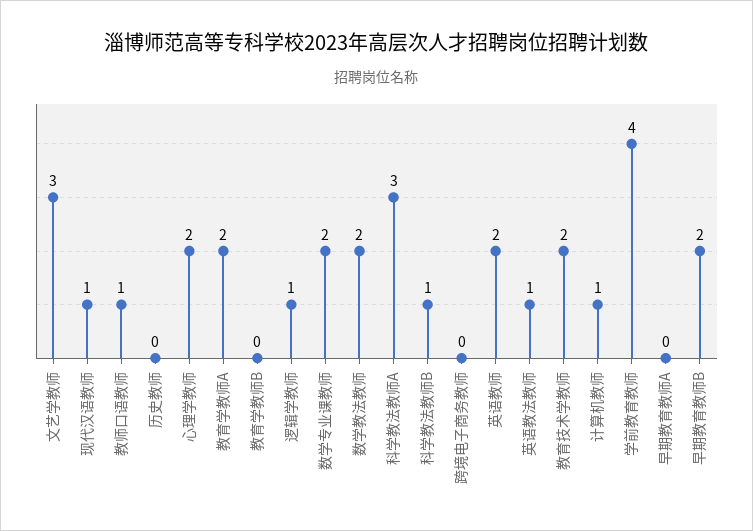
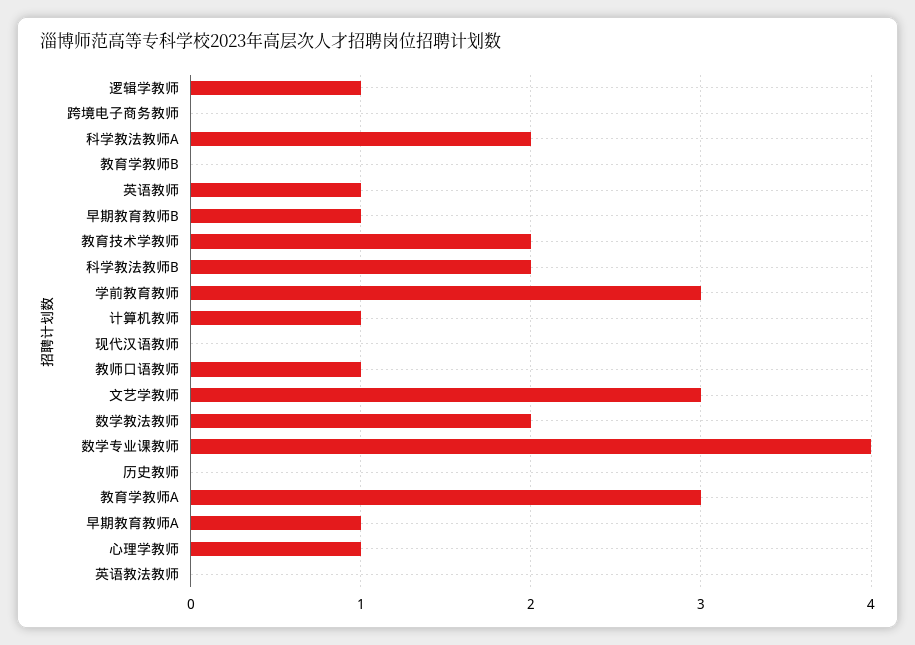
  {
    "文艺学教师": 3,
-   "现代汉语教师": 1,
+   "现代汉语教师": 0,
    "教师口语教师": 1,
    "历史教师": 0,
-   "心理学教师": 2,
+   "心理学教师": 1,
-   "教育学教师A": 2,
+   "教育学教师A": 3,
    "教育学教师B": 0,
    "逻辑学教师": 1,
-   "数学专业课教师": 2,
+   "数学专业课教师": 4,
    "数学教法教师": 2,
-   "科学教法教师A": 3,
+   "科学教法教师A": 2,
-   "科学教法教师B": 1,
+   "科学教法教师B": 2,
    "跨境电子商务教师": 0,
-   "英语教师": 2,
+   "英语教师": 1,
-   "英语教法教师": 1,
+   "英语教法教师": 0,
    "教育技术学教师": 2,
    "计算机教师": 1,
-   "学前教育教师": 4,
+   "学前教育教师": 3,
-   "早期教育教师A": 0,
+   "早期教育教师A": 1,
-   "早期教育教师B": 2
+   "早期教育教师B": 1
  }

